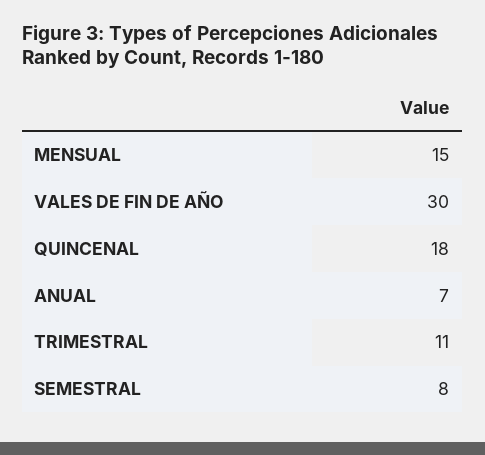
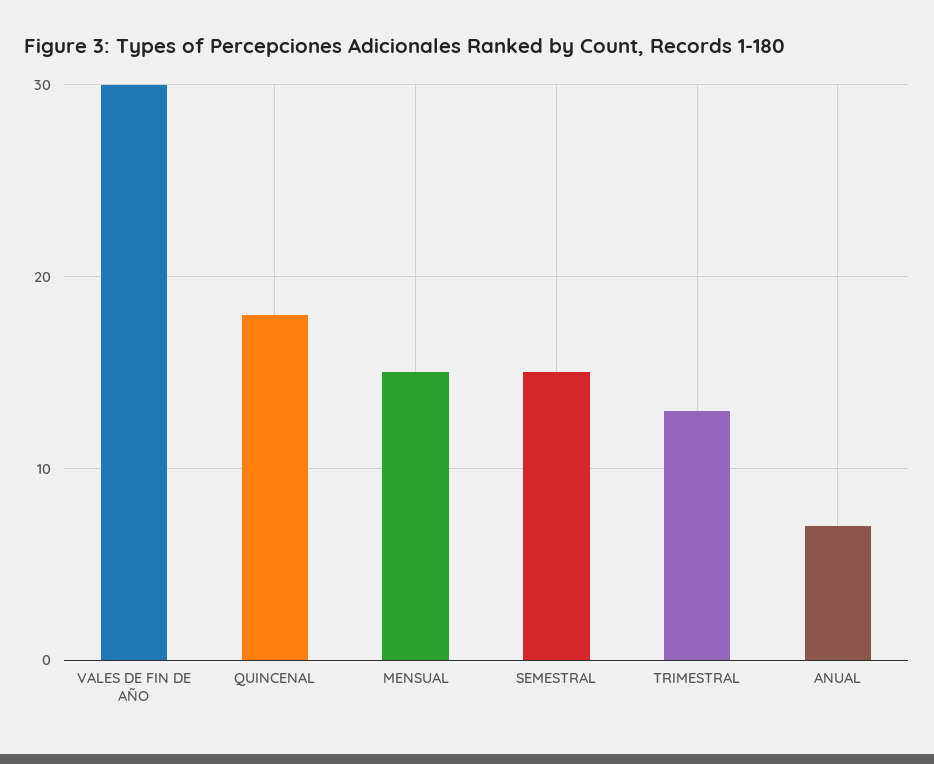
  {
    "MENSUAL": 15,
    "VALES DE FIN DE AÑO": 30,
    "QUINCENAL": 18,
    "ANUAL": 7,
-   "TRIMESTRAL": 11,
+   "TRIMESTRAL": 13,
-   "SEMESTRAL": 8
+   "SEMESTRAL": 15
  }

